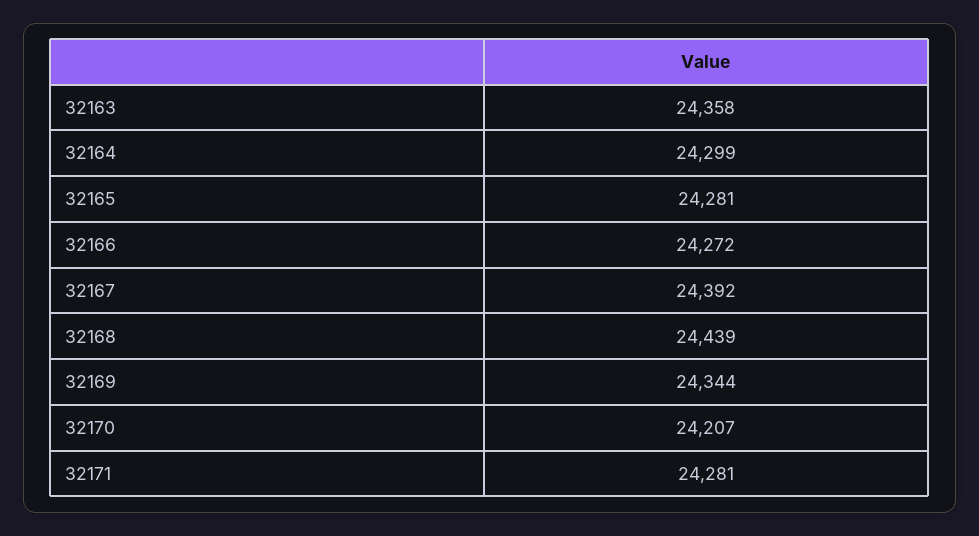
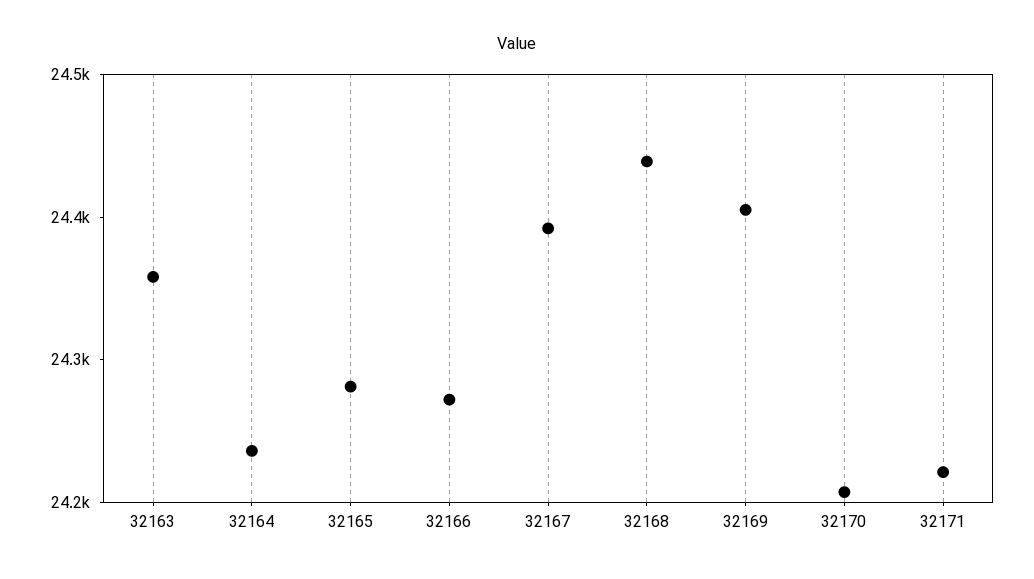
  {
    "32163": 24358,
-   "32164": 24299,
+   "32164": 24240,
    "32165": 24281,
    "32166": 24272,
    "32167": 24392,
    "32168": 24439,
-   "32169": 24344,
+   "32169": 24400,
    "32170": 24207,
-   "32171": 24281
+   "32171": 24220
  }

